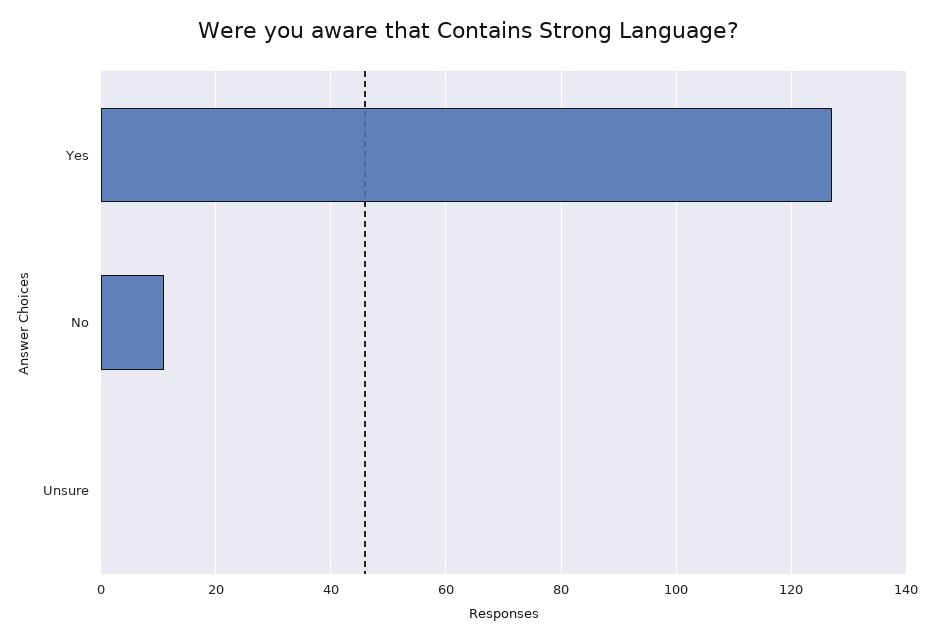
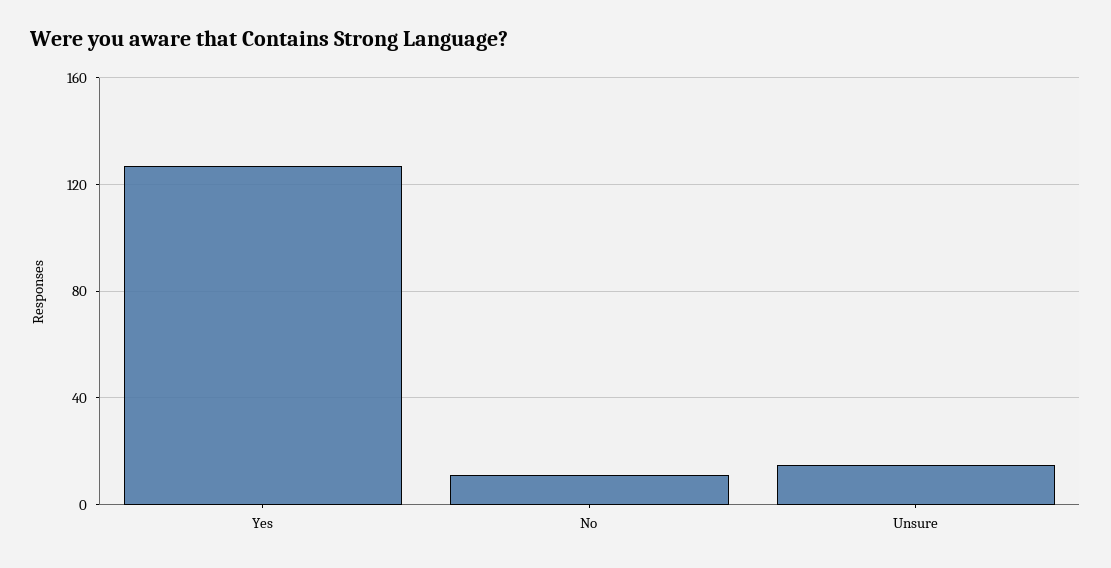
  {
    "Yes": 125,
    "No": 10,
-   "Unsure": 0
+   "Unsure": 15
  }

